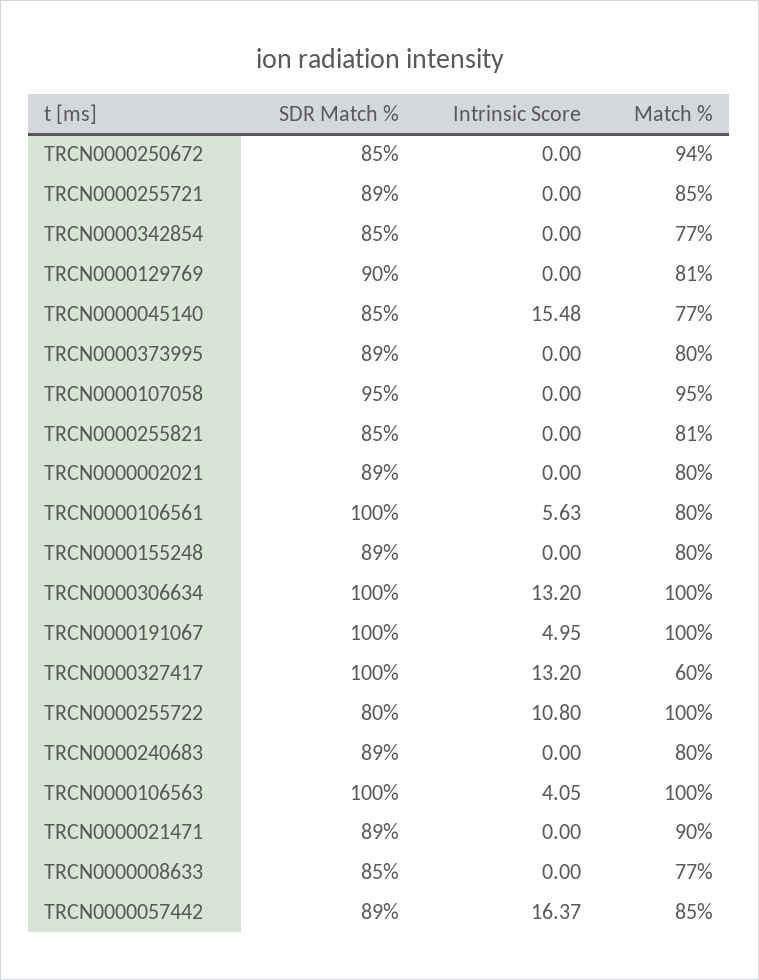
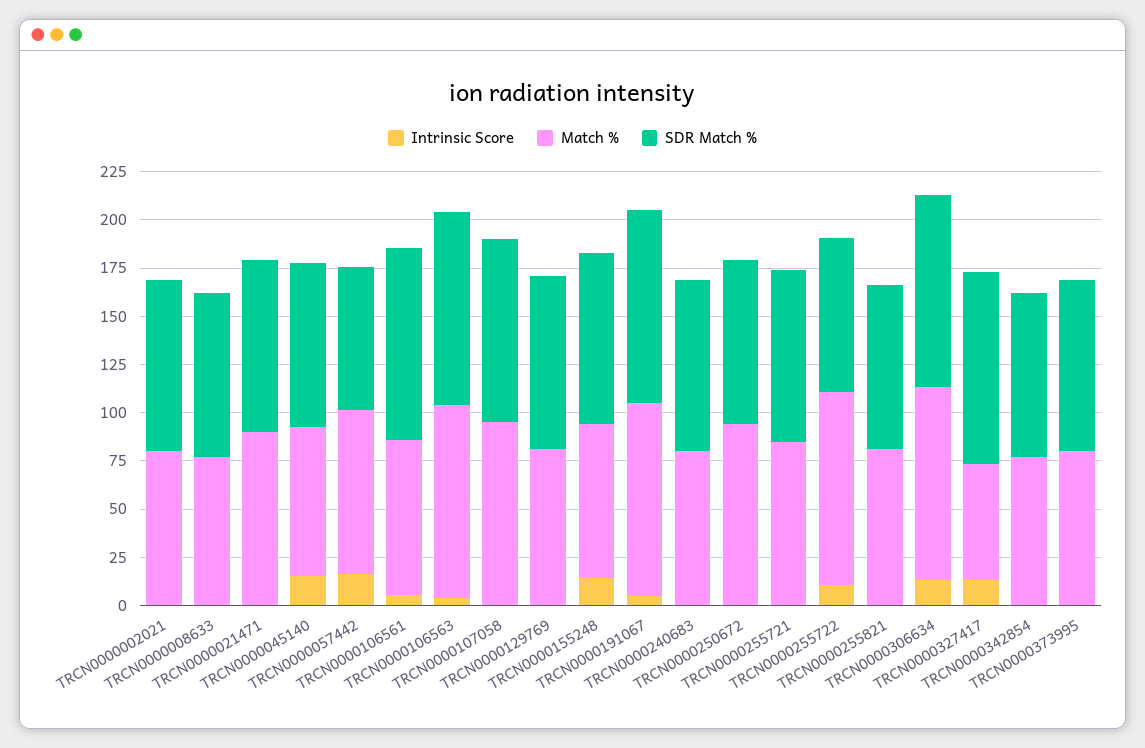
  {
    "SDR Match %": {
      "TRCN0000250672": 85,
      "TRCN0000255721": 89,
      "TRCN0000342854": 85,
      "TRCN0000129769": 90,
      "TRCN0000045140": 85,
      "TRCN0000373995": 89,
      "TRCN0000107058": 95,
      "TRCN0000255821": 85,
      "TRCN0000002021": 89,
      "TRCN0000106561": 100,
      "TRCN0000155248": 89,
      "TRCN0000306634": 100,
      "TRCN0000191067": 100,
      "TRCN0000327417": 100,
      "TRCN0000255722": 80,
      "TRCN0000240683": 89,
      "TRCN0000106563": 100,
      "TRCN0000021471": 89,
      "TRCN0000008633": 85,
-     "TRCN0000057442": 89
+     "TRCN0000057442": 75
    },
    "Intrinsic Score": {
      "TRCN0000250672": 0,
      "TRCN0000255721": 0,
      "TRCN0000342854": 0,
      "TRCN0000129769": 0,
      "TRCN0000045140": 15.48,
      "TRCN0000373995": 0,
      "TRCN0000107058": 0,
      "TRCN0000255821": 0,
      "TRCN0000002021": 0,
      "TRCN0000106561": 5.63,
-     "TRCN0000155248": 0,
+     "TRCN0000155248": 15,
      "TRCN0000306634": 13.2,
      "TRCN0000191067": 4.95,
      "TRCN0000327417": 13.2,
      "TRCN0000255722": 10.8,
      "TRCN0000240683": 0,
      "TRCN0000106563": 4.05,
      "TRCN0000021471": 0,
      "TRCN0000008633": 0,
      "TRCN0000057442": 16.37
    },
    "Match %": {
      "TRCN0000250672": 94,
      "TRCN0000255721": 85,
      "TRCN0000342854": 77,
      "TRCN0000129769": 81,
      "TRCN0000045140": 77,
      "TRCN0000373995": 80,
      "TRCN0000107058": 95,
      "TRCN0000255821": 81,
      "TRCN0000002021": 80,
      "TRCN0000106561": 80,
      "TRCN0000155248": 80,
      "TRCN0000306634": 100,
      "TRCN0000191067": 100,
      "TRCN0000327417": 60,
      "TRCN0000255722": 100,
      "TRCN0000240683": 80,
      "TRCN0000106563": 100,
      "TRCN0000021471": 90,
      "TRCN0000008633": 77,
      "TRCN0000057442": 85
    }
  }

